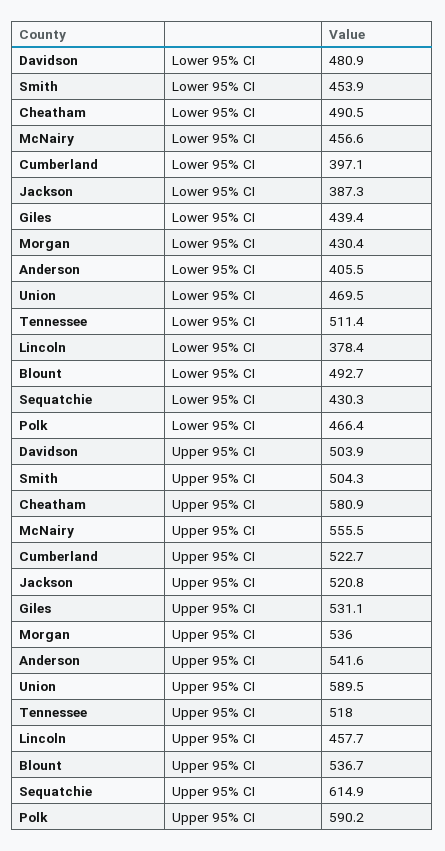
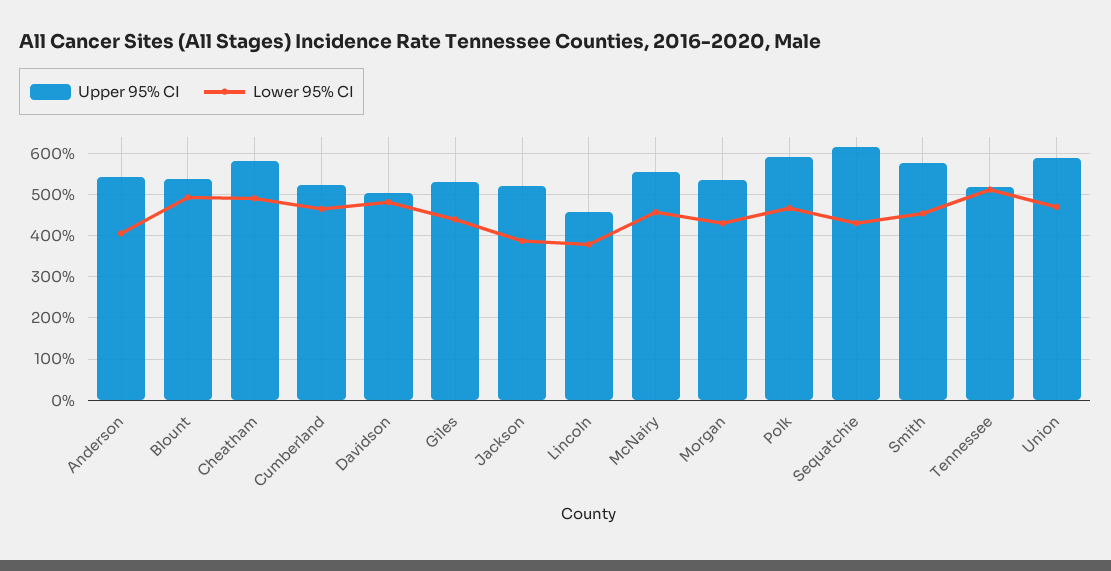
  {
    "Lower 95% CI": {
      "Davidson": 480.9,
      "Smith": 453.9,
      "Cheatham": 490.5,
      "McNairy": 456.6,
-     "Cumberland": 397.1,
+     "Cumberland": 460,
      "Jackson": 387.3,
      "Giles": 439.4,
      "Morgan": 430.4,
      "Anderson": 405.5,
      "Union": 469.5,
      "Tennessee": 511.4,
      "Lincoln": 378.4,
      "Blount": 492.7,
      "Sequatchie": 430.3,
      "Polk": 466.4
    },
    "Upper 95% CI": {
      "Davidson": 503.9,
-     "Smith": 504.3,
+     "Smith": 580,
      "Cheatham": 580.9,
      "McNairy": 555.5,
      "Cumberland": 522.7,
      "Jackson": 520.8,
      "Giles": 531.1,
      "Morgan": 536,
      "Anderson": 541.6,
      "Union": 589.5,
      "Tennessee": 518,
      "Lincoln": 457.7,
      "Blount": 536.7,
      "Sequatchie": 614.9,
      "Polk": 590.2
    }
  }

